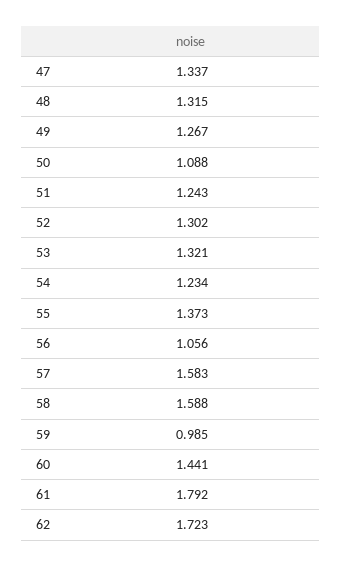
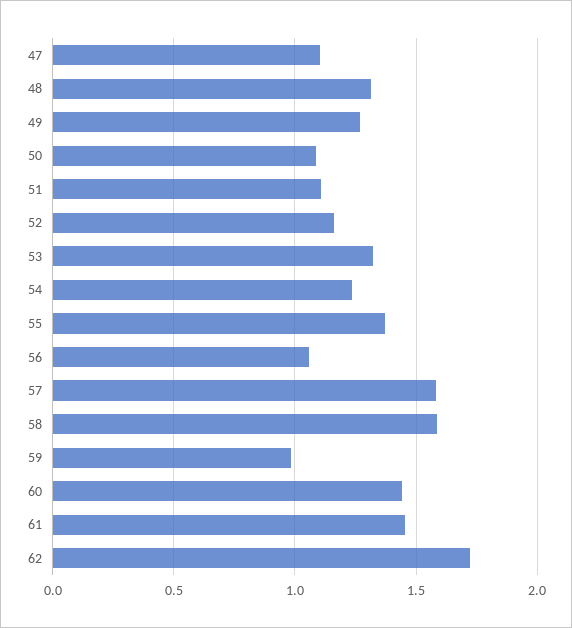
  {
-   "47": 1.337,
+   "47": 1.1,
    "48": 1.315,
    "49": 1.267,
    "50": 1.088,
-   "51": 1.243,
+   "51": 1.1,
-   "52": 1.302,
+   "52": 1.15,
    "53": 1.321,
    "54": 1.234,
    "55": 1.373,
    "56": 1.056,
    "57": 1.583,
    "58": 1.588,
    "59": 0.985,
    "60": 1.441,
-   "61": 1.792,
+   "61": 1.45,
    "62": 1.723
  }

